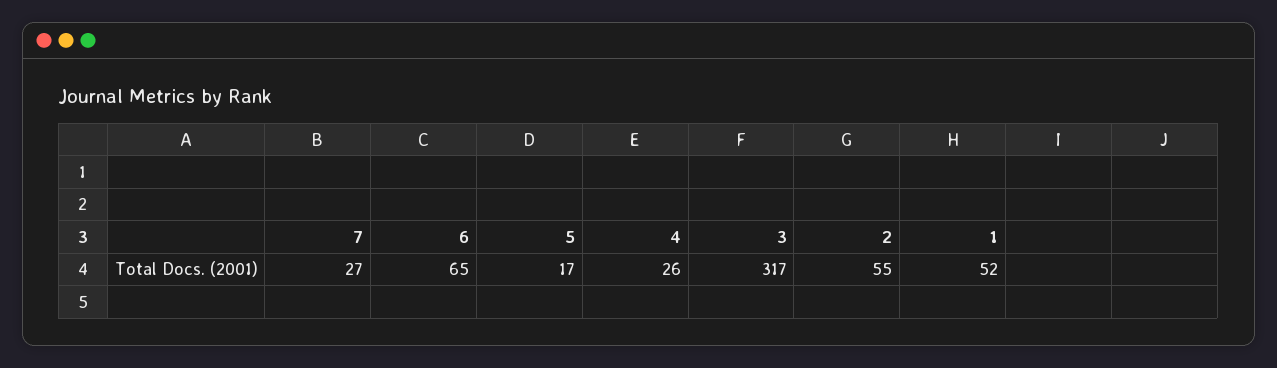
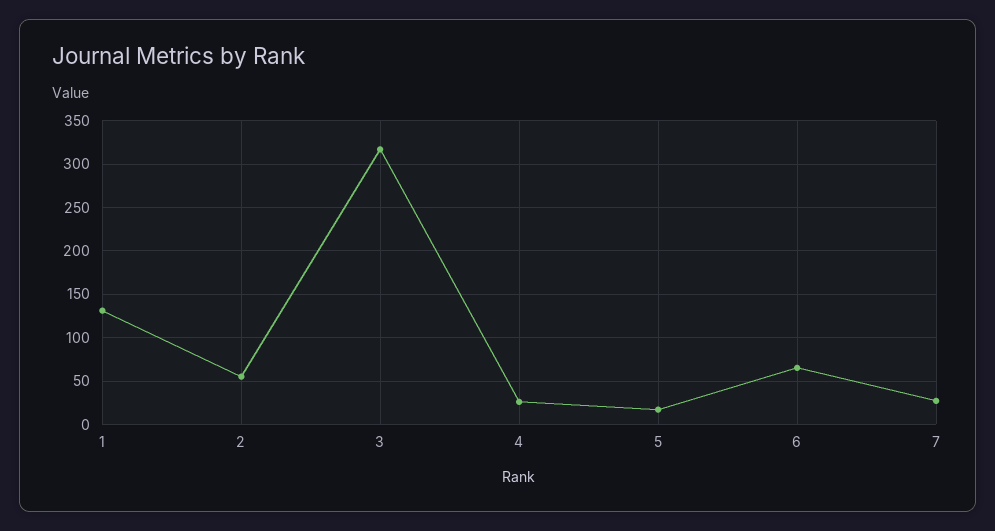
  {
    "7": 27,
    "6": 65,
    "5": 17,
    "4": 26,
    "3": 317,
    "2": 55,
-   "1": 52
+   "1": 130
  }

